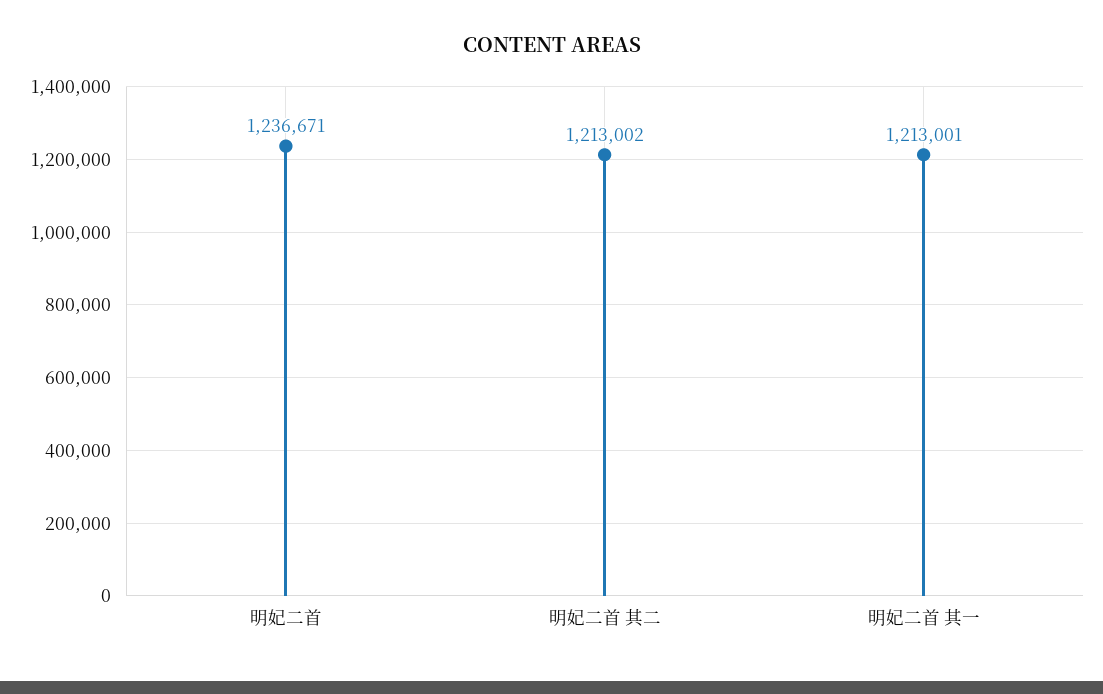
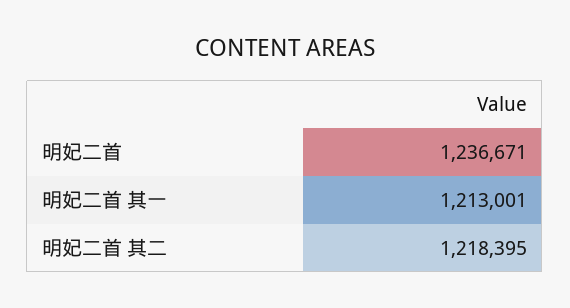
  {
    "明妃二首": 1236671,
-   "明妃二首 其二": 1213002,
+   "明妃二首 其二": 1218395,
    "明妃二首 其一": 1213001
  }

